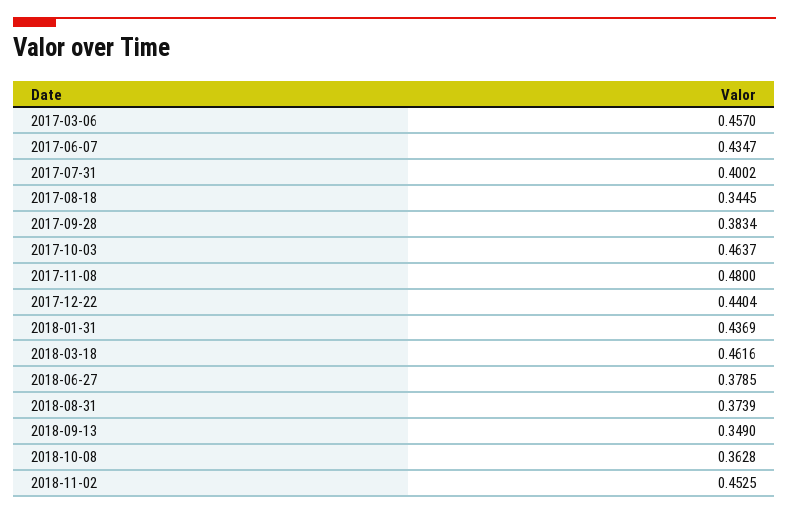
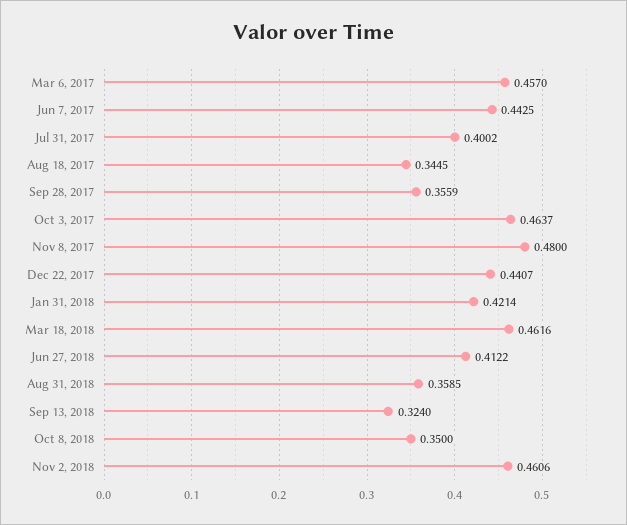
  {
    "2017-03-06": 0.457,
-   "2017-06-07": 0.4347,
+   "2017-06-07": 0.4425,
    "2017-07-31": 0.4002,
    "2017-08-18": 0.3445,
-   "2017-09-28": 0.3834,
+   "2017-09-28": 0.3559,
    "2017-10-03": 0.4637,
    "2017-11-08": 0.48,
-   "2017-12-22": 0.4404,
+   "2017-12-22": 0.4407,
-   "2018-01-31": 0.4369,
+   "2018-01-31": 0.4214,
    "2018-03-18": 0.4616,
-   "2018-06-27": 0.3785,
+   "2018-06-27": 0.4122,
-   "2018-08-31": 0.3739,
+   "2018-08-31": 0.3585,
-   "2018-09-13": 0.349,
+   "2018-09-13": 0.324,
-   "2018-10-08": 0.3628,
+   "2018-10-08": 0.35,
-   "2018-11-02": 0.4525
+   "2018-11-02": 0.4606
  }

